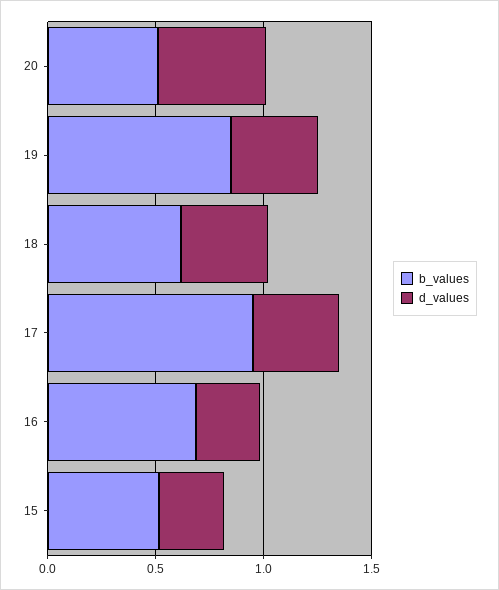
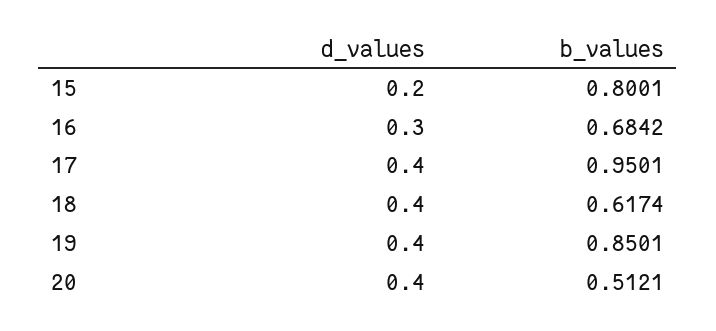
  {
    "b_values": {
      "20": 0.5121,
      "19": 0.8501,
      "18": 0.6174,
      "17": 0.9501,
      "16": 0.6842,
-     "15": 0.5
+     "15": 0.8001
    },
    "d_values": {
-     "20": 0.5,
+     "20": 0.4,
      "19": 0.4,
      "18": 0.4,
      "17": 0.4,
      "16": 0.3,
-     "15": 0.3
+     "15": 0.2
    }
  }

